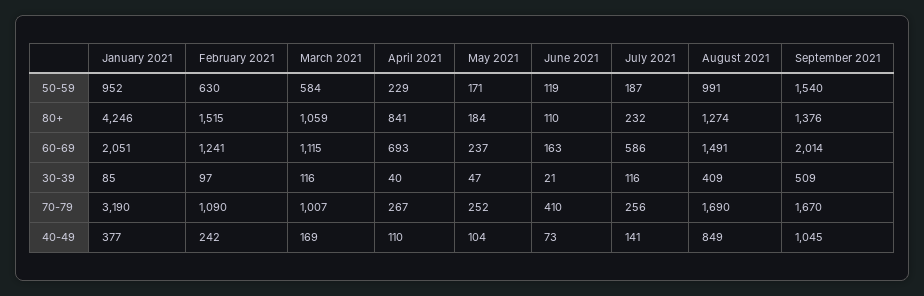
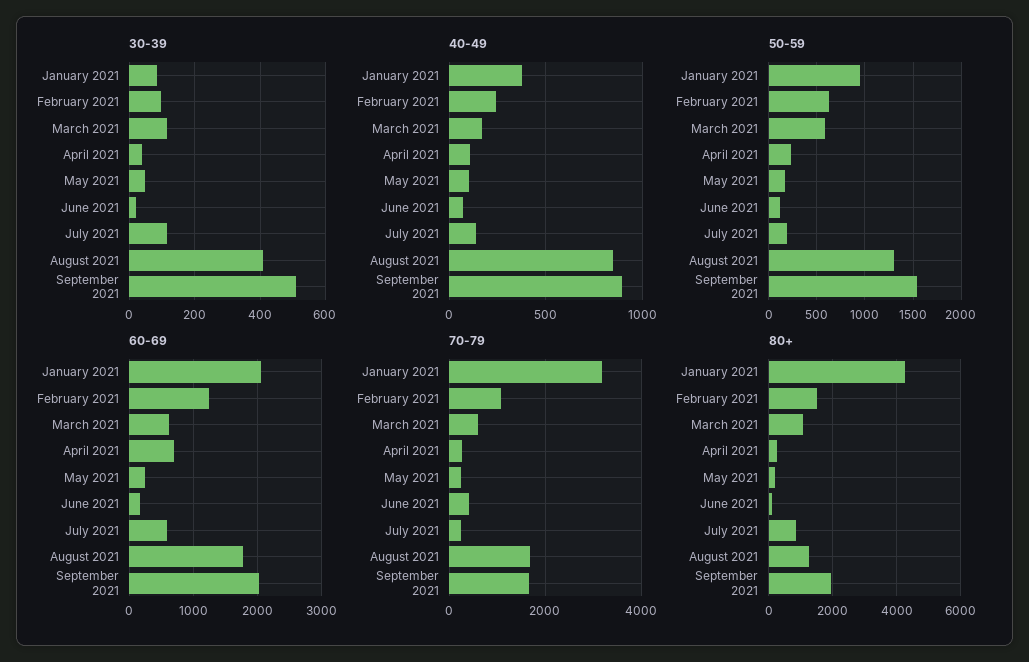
  {
    "50-59": {
      "January 2021": 952,
      "February 2021": 630,
      "March 2021": 584,
      "April 2021": 229,
      "May 2021": 171,
      "June 2021": 119,
      "July 2021": 187,
-     "August 2021": 991,
+     "August 2021": 1300,
      "September 2021": 1540
    },
    "80+": {
      "January 2021": 4246,
      "February 2021": 1515,
      "March 2021": 1059,
-     "April 2021": 841,
+     "April 2021": 200,
      "May 2021": 184,
      "June 2021": 110,
-     "July 2021": 232,
+     "July 2021": 800,
      "August 2021": 1274,
-     "September 2021": 1376
+     "September 2021": 2000
    },
    "60-69": {
      "January 2021": 2051,
      "February 2021": 1241,
-     "March 2021": 1115,
+     "March 2021": 600,
      "April 2021": 693,
      "May 2021": 237,
      "June 2021": 163,
      "July 2021": 586,
-     "August 2021": 1491,
+     "August 2021": 1800,
      "September 2021": 2014
    },
    "30-39": {
      "January 2021": 85,
      "February 2021": 97,
      "March 2021": 116,
      "April 2021": 40,
      "May 2021": 47,
      "June 2021": 21,
      "July 2021": 116,
      "August 2021": 409,
      "September 2021": 509
    },
    "70-79": {
      "January 2021": 3190,
      "February 2021": 1090,
-     "March 2021": 1007,
+     "March 2021": 600,
      "April 2021": 267,
      "May 2021": 252,
      "June 2021": 410,
      "July 2021": 256,
      "August 2021": 1690,
      "September 2021": 1670
    },
    "40-49": {
      "January 2021": 377,
      "February 2021": 242,
      "March 2021": 169,
      "April 2021": 110,
      "May 2021": 104,
      "June 2021": 73,
      "July 2021": 141,
      "August 2021": 849,
-     "September 2021": 1045
+     "September 2021": 900
    }
  }

